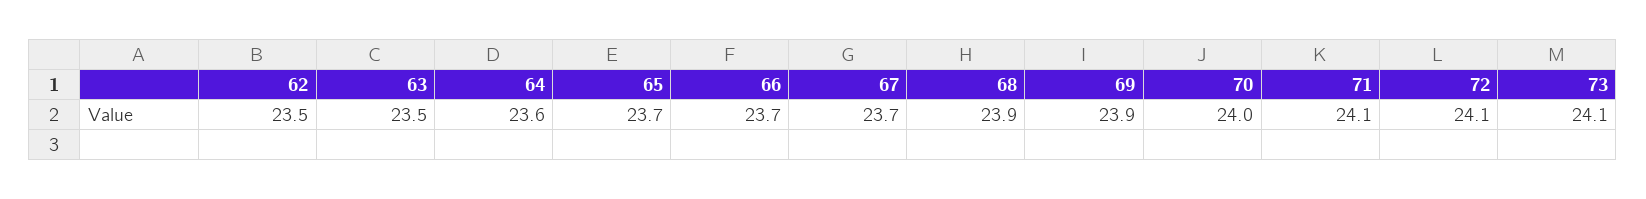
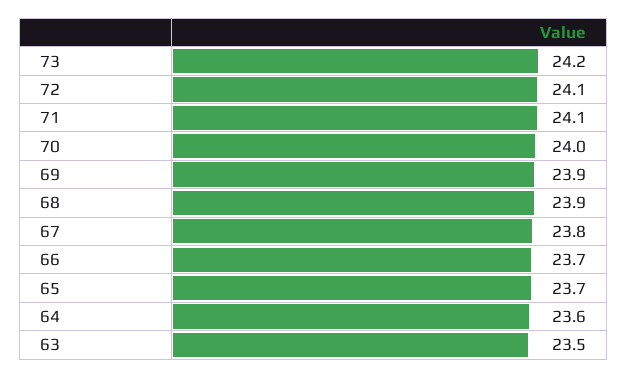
  {
-   "62": 23.5,
    "63": 23.5,
    "64": 23.6,
    "65": 23.7,
    "66": 23.7,
-   "67": 23.7,
+   "67": 23.8,
    "68": 23.9,
    "69": 23.9,
    "70": 24,
    "71": 24.1,
    "72": 24.1,
-   "73": 24.1
+   "73": 24.2
  }

